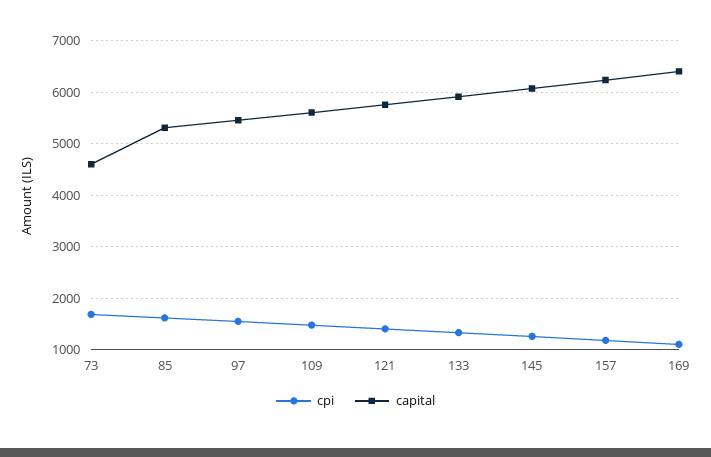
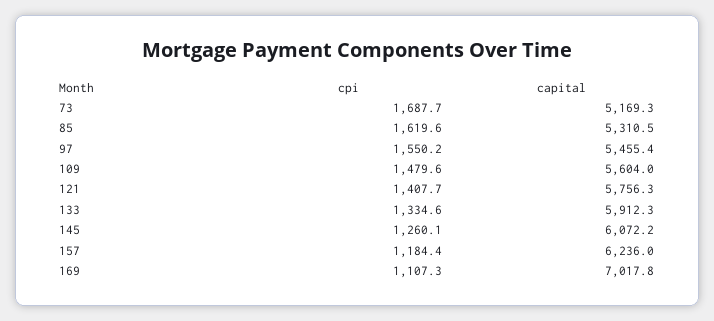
  {
    "cpi": {
      "73": 1687.7,
      "85": 1619.6,
      "97": 1550.2,
      "109": 1479.6,
      "121": 1407.7,
      "133": 1334.6,
      "145": 1260.1,
      "157": 1184.4,
      "169": 1107.3
    },
    "capital": {
-     "73": 4600,
+     "73": 5169.3,
      "85": 5310.5,
      "97": 5455.4,
      "109": 5604,
      "121": 5756.3,
      "133": 5912.3,
      "145": 6072.2,
      "157": 6236,
-     "169": 6400
+     "169": 7017.8
    }
  }

